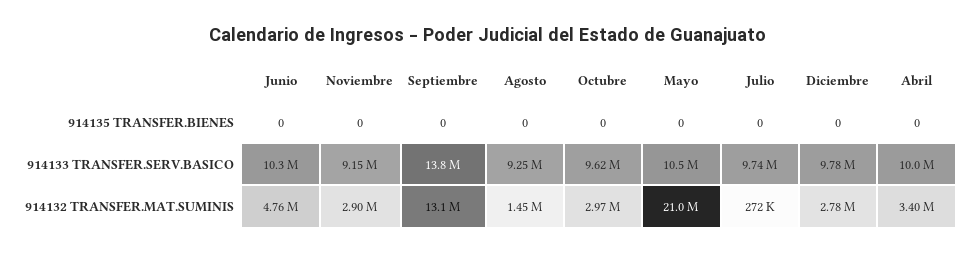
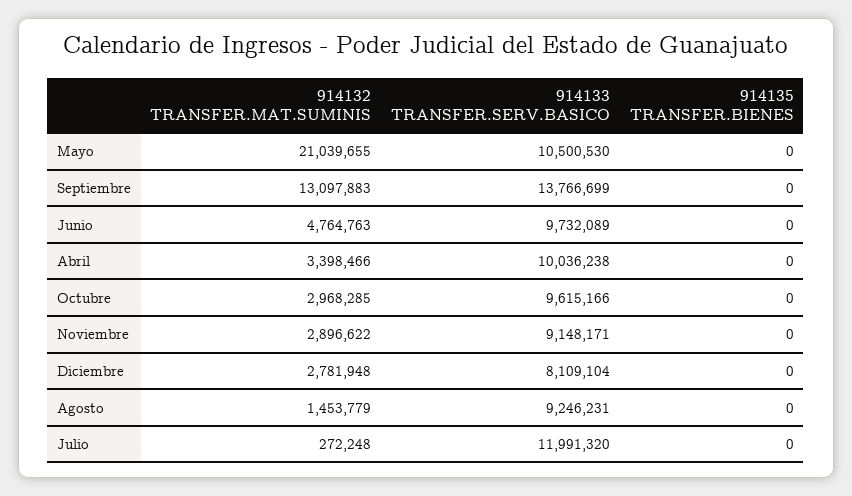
  {
    "Junio": {
      "914135 TRANSFER.BIENES": 0,
-     "914133 TRANSFER.SERV.BASICO": 10300000,
+     "914133 TRANSFER.SERV.BASICO": 9732089,
      "914132 TRANSFER.MAT.SUMINIS": 4764763
    },
    "Noviembre": {
      "914135 TRANSFER.BIENES": 0,
      "914133 TRANSFER.SERV.BASICO": 9148171,
      "914132 TRANSFER.MAT.SUMINIS": 2896622
    },
    "Septiembre": {
      "914135 TRANSFER.BIENES": 0,
      "914133 TRANSFER.SERV.BASICO": 13766699,
      "914132 TRANSFER.MAT.SUMINIS": 13097883
    },
    "Agosto": {
      "914135 TRANSFER.BIENES": 0,
      "914133 TRANSFER.SERV.BASICO": 9246231,
      "914132 TRANSFER.MAT.SUMINIS": 1453779
    },
    "Octubre": {
      "914135 TRANSFER.BIENES": 0,
      "914133 TRANSFER.SERV.BASICO": 9615166,
      "914132 TRANSFER.MAT.SUMINIS": 2968285
    },
    "Mayo": {
      "914135 TRANSFER.BIENES": 0,
      "914133 TRANSFER.SERV.BASICO": 10500530,
      "914132 TRANSFER.MAT.SUMINIS": 21039655
    },
    "Julio": {
      "914135 TRANSFER.BIENES": 0,
-     "914133 TRANSFER.SERV.BASICO": 9740000,
+     "914133 TRANSFER.SERV.BASICO": 11991320,
      "914132 TRANSFER.MAT.SUMINIS": 272248
    },
    "Diciembre": {
      "914135 TRANSFER.BIENES": 0,
-     "914133 TRANSFER.SERV.BASICO": 9780000,
+     "914133 TRANSFER.SERV.BASICO": 8109104,
      "914132 TRANSFER.MAT.SUMINIS": 2781948
    },
    "Abril": {
      "914135 TRANSFER.BIENES": 0,
      "914133 TRANSFER.SERV.BASICO": 10036238,
      "914132 TRANSFER.MAT.SUMINIS": 3398466
    }
  }

